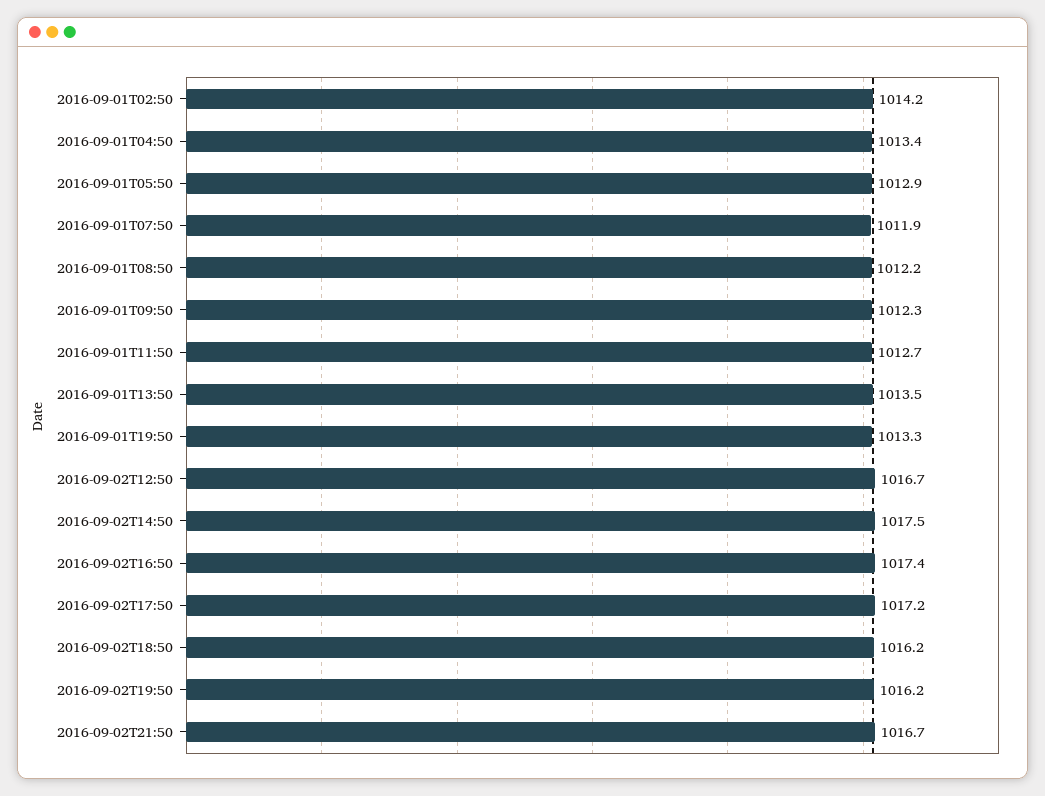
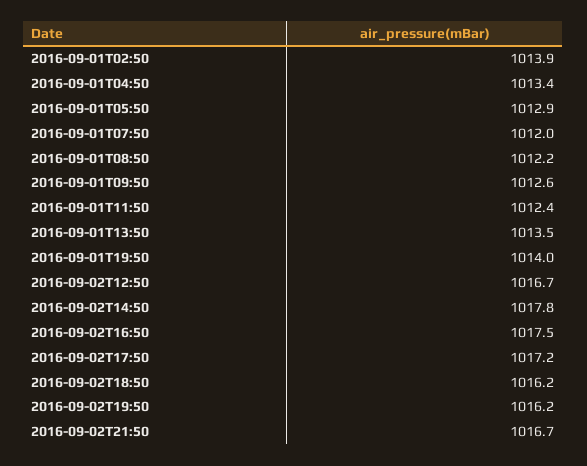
  {
-   "2016-09-01T02:50": 1014.2,
+   "2016-09-01T02:50": 1013.9,
    "2016-09-01T04:50": 1013.4,
    "2016-09-01T05:50": 1012.9,
-   "2016-09-01T07:50": 1011.9,
+   "2016-09-01T07:50": 1012,
    "2016-09-01T08:50": 1012.2,
-   "2016-09-01T09:50": 1012.3,
+   "2016-09-01T09:50": 1012.6,
-   "2016-09-01T11:50": 1012.7,
+   "2016-09-01T11:50": 1012.4,
    "2016-09-01T13:50": 1013.5,
-   "2016-09-01T19:50": 1013.3,
+   "2016-09-01T19:50": 1014,
    "2016-09-02T12:50": 1016.7,
-   "2016-09-02T14:50": 1017.5,
+   "2016-09-02T14:50": 1017.8,
-   "2016-09-02T16:50": 1017.4,
+   "2016-09-02T16:50": 1017.5,
    "2016-09-02T17:50": 1017.2,
    "2016-09-02T18:50": 1016.2,
    "2016-09-02T19:50": 1016.2,
    "2016-09-02T21:50": 1016.7
  }

